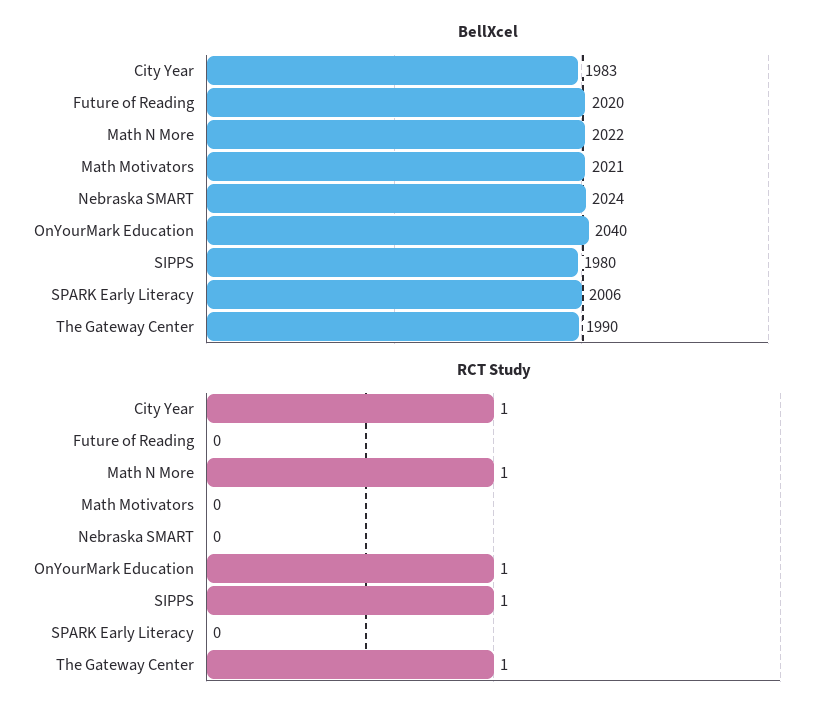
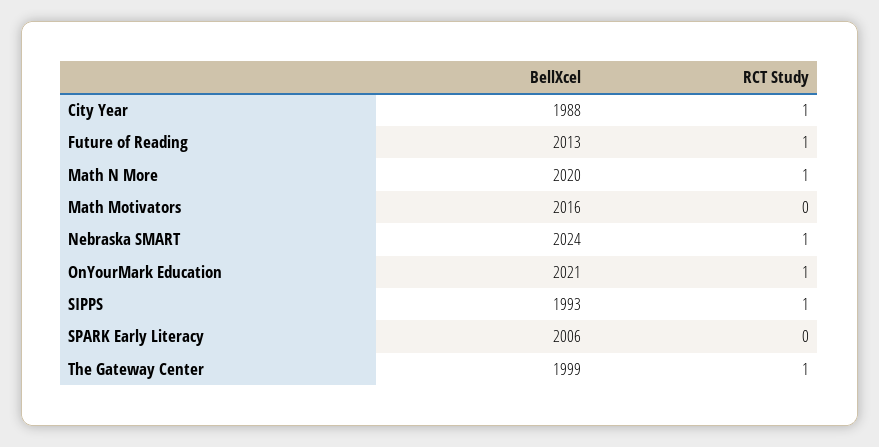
  {
    "BellXcel": {
-     "City Year": 1983,
+     "City Year": 1988,
-     "Future of Reading": 2020,
+     "Future of Reading": 2013,
-     "Math N More": 2022,
+     "Math N More": 2020,
-     "Math Motivators": 2021,
+     "Math Motivators": 2016,
      "Nebraska SMART": 2024,
-     "OnYourMark Education": 2040,
+     "OnYourMark Education": 2021,
-     "SIPPS": 1980,
+     "SIPPS": 1993,
      "SPARK Early Literacy": 2006,
-     "The Gateway Center": 1990
+     "The Gateway Center": 1999
    },
    "RCT Study": {
      "City Year": 1,
-     "Future of Reading": 0,
+     "Future of Reading": 1,
      "Math N More": 1,
      "Math Motivators": 0,
-     "Nebraska SMART": 0,
+     "Nebraska SMART": 1,
      "OnYourMark Education": 1,
      "SIPPS": 1,
      "SPARK Early Literacy": 0,
      "The Gateway Center": 1
    }
  }

